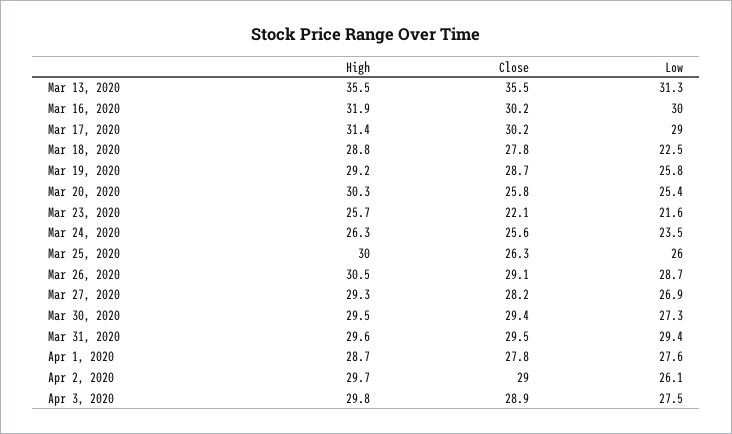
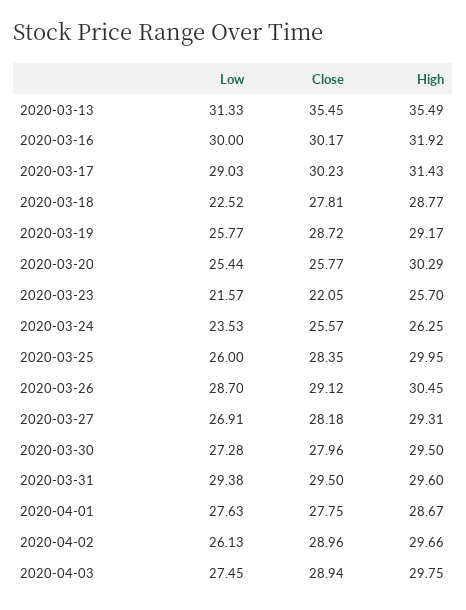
  {
    "High": {
      "Mar 13, 2020": 35.49,
      "Mar 16, 2020": 31.92,
      "Mar 17, 2020": 31.43,
      "Mar 18, 2020": 28.77,
      "Mar 19, 2020": 29.17,
      "Mar 20, 2020": 30.29,
      "Mar 23, 2020": 25.7,
      "Mar 24, 2020": 26.25,
      "Mar 25, 2020": 29.95,
      "Mar 26, 2020": 30.45,
      "Mar 27, 2020": 29.31,
      "Mar 30, 2020": 29.5,
      "Mar 31, 2020": 29.6,
      "Apr 1, 2020": 28.67,
      "Apr 2, 2020": 29.66,
      "Apr 3, 2020": 29.75
    },
    "Close": {
      "Mar 13, 2020": 35.45,
      "Mar 16, 2020": 30.17,
      "Mar 17, 2020": 30.23,
      "Mar 18, 2020": 27.81,
      "Mar 19, 2020": 28.72,
      "Mar 20, 2020": 25.77,
      "Mar 23, 2020": 22.05,
      "Mar 24, 2020": 25.57,
-     "Mar 25, 2020": 26.3,
+     "Mar 25, 2020": 28.35,
      "Mar 26, 2020": 29.12,
      "Mar 27, 2020": 28.18,
-     "Mar 30, 2020": 29.4,
+     "Mar 30, 2020": 27.96,
      "Mar 31, 2020": 29.5,
      "Apr 1, 2020": 27.75,
      "Apr 2, 2020": 28.96,
      "Apr 3, 2020": 28.94
    },
    "Low": {
      "Mar 13, 2020": 31.33,
      "Mar 16, 2020": 30,
      "Mar 17, 2020": 29.03,
      "Mar 18, 2020": 22.52,
      "Mar 19, 2020": 25.77,
      "Mar 20, 2020": 25.44,
      "Mar 23, 2020": 21.57,
      "Mar 24, 2020": 23.53,
      "Mar 25, 2020": 26,
      "Mar 26, 2020": 28.7,
      "Mar 27, 2020": 26.91,
      "Mar 30, 2020": 27.28,
      "Mar 31, 2020": 29.38,
      "Apr 1, 2020": 27.63,
      "Apr 2, 2020": 26.13,
      "Apr 3, 2020": 27.45
    }
  }

